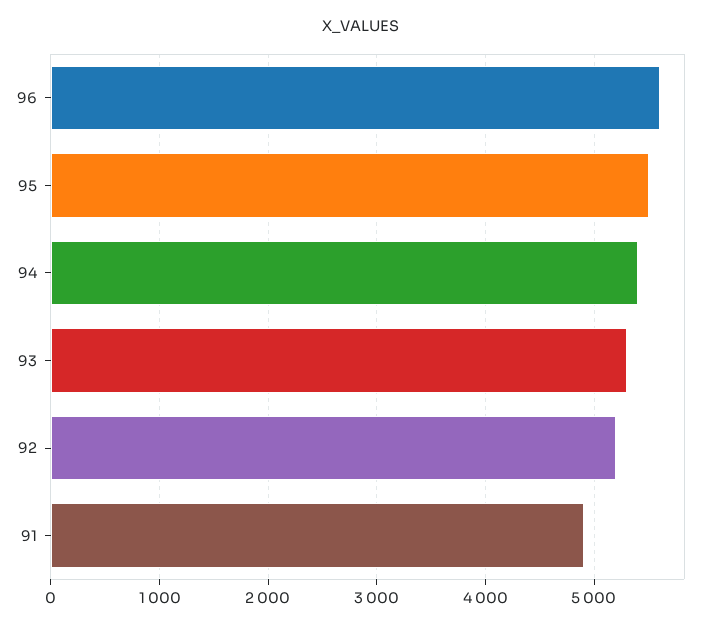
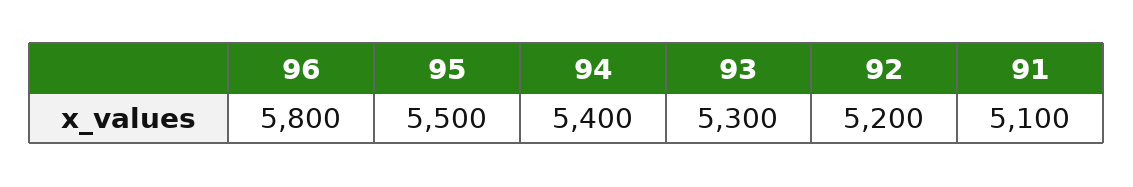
  {
-   "96": 5600,
+   "96": 5800,
    "95": 5500,
    "94": 5400,
    "93": 5300,
    "92": 5200,
-   "91": 4900
+   "91": 5100
  }

